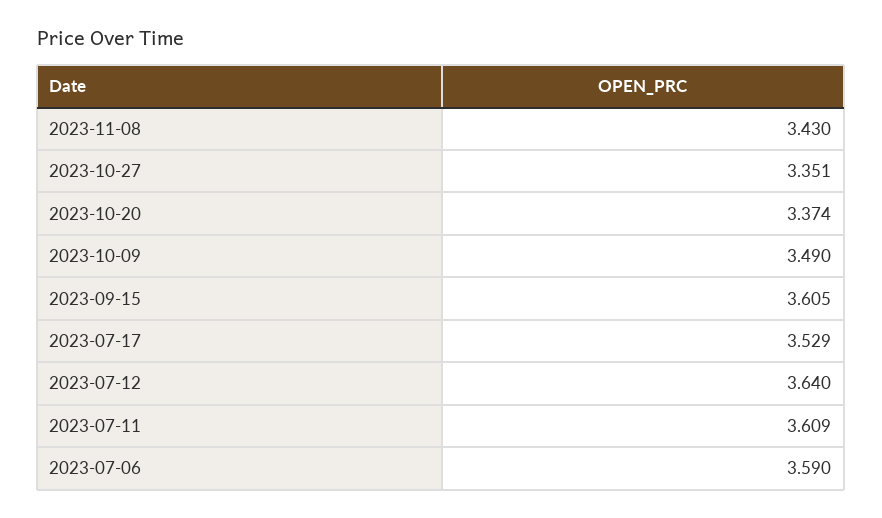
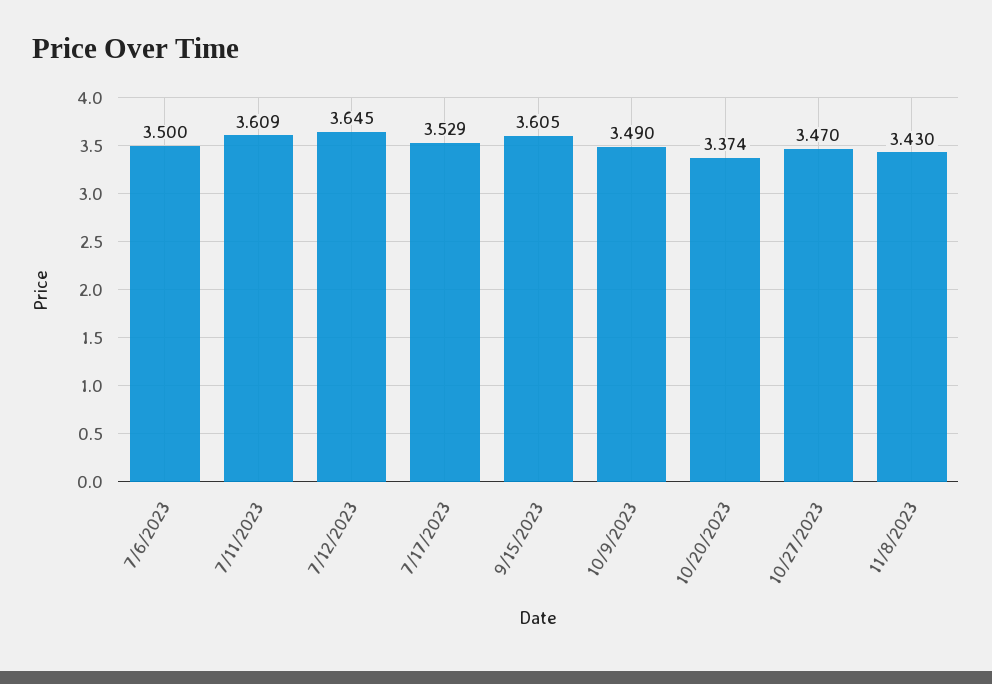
  {
    "2023-11-08": 3.43,
-   "2023-10-27": 3.351,
+   "2023-10-27": 3.47,
    "2023-10-20": 3.374,
    "2023-10-09": 3.49,
    "2023-09-15": 3.605,
    "2023-07-17": 3.529,
-   "2023-07-12": 3.64,
+   "2023-07-12": 3.645,
    "2023-07-11": 3.609,
-   "2023-07-06": 3.59
+   "2023-07-06": 3.5
  }

